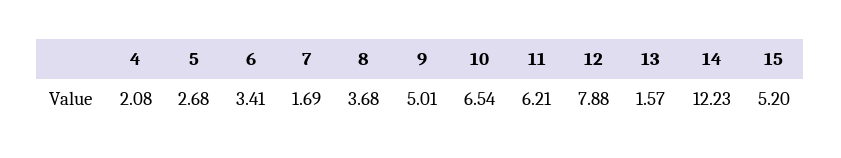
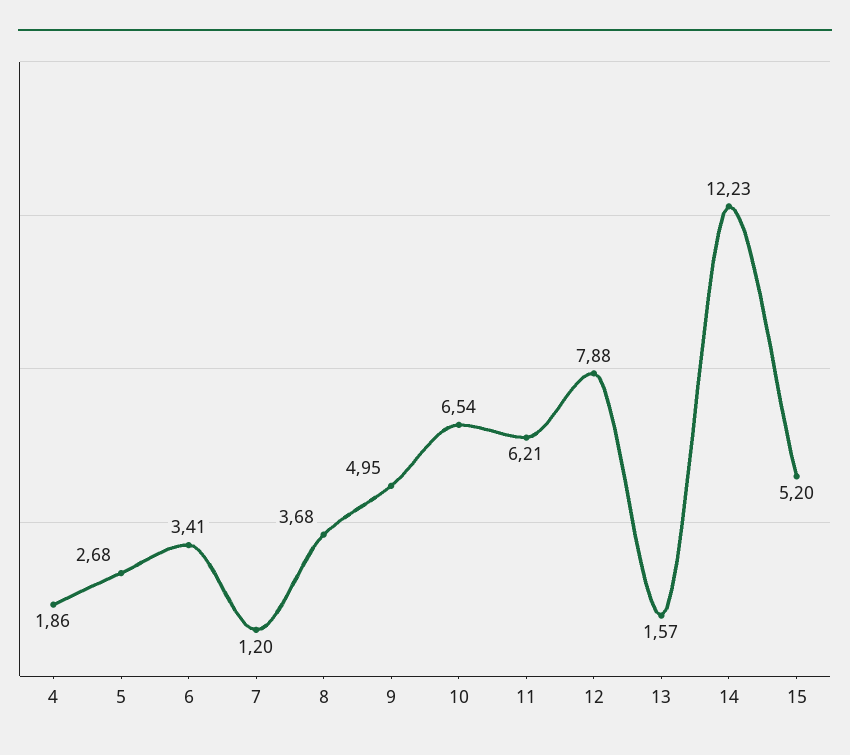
  {
-   "4": 2.08,
+   "4": 1.86,
    "5": 2.68,
    "6": 3.41,
-   "7": 1.69,
+   "7": 1.2,
    "8": 3.68,
-   "9": 5.01,
+   "9": 4.95,
    "10": 6.54,
    "11": 6.21,
    "12": 7.88,
    "13": 1.57,
    "14": 12.23,
    "15": 5.2
  }

